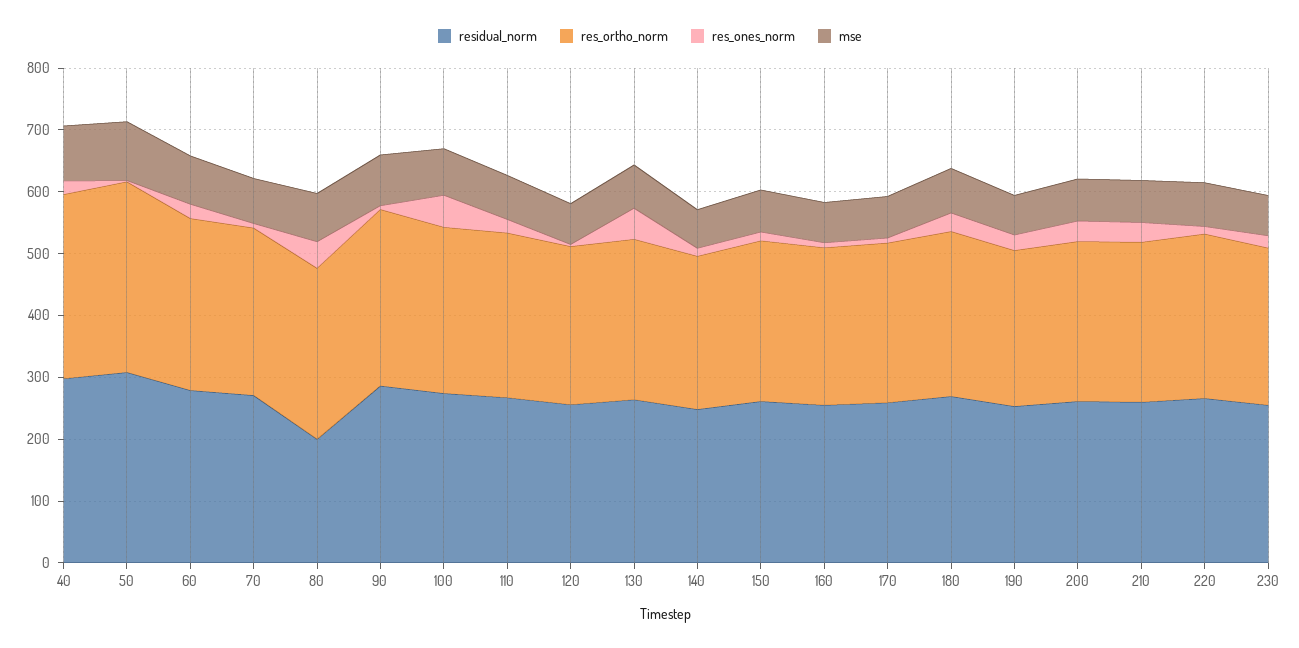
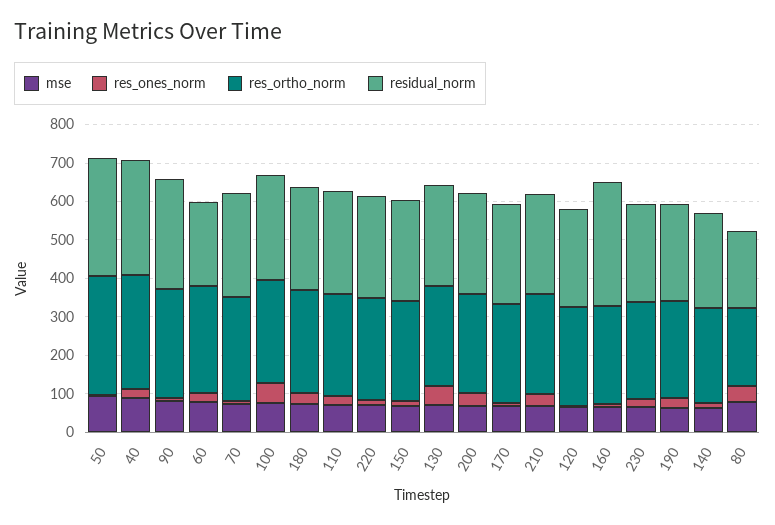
  {
    "residual_norm": {
      "40": 300,
      "50": 300,
-     "60": 280,
+     "60": 225,
      "70": 280,
      "80": 200,
      "90": 280,
      "100": 280,
      "110": 260,
      "120": 260,
      "130": 260,
      "140": 240,
      "150": 260,
-     "160": 260,
+     "160": 325,
      "170": 260,
      "180": 260,
      "190": 260,
      "200": 260,
      "210": 260,
      "220": 260,
      "230": 260
    },
    "res_ortho_norm": {
      "40": 300,
      "50": 300,
      "60": 280,
      "70": 280,
-     "80": 280,
+     "80": 200,
      "90": 280,
      "100": 260,
      "110": 260,
      "120": 260,
      "130": 260,
      "140": 240,
      "150": 260,
      "160": 260,
      "170": 260,
      "180": 260,
      "190": 260,
      "200": 260,
      "210": 260,
      "220": 260,
      "230": 260
    },
    "res_ones_norm": {
      "40": 20,
      "50": 0,
      "60": 20,
      "70": 0,
      "80": 40,
      "90": 0,
      "100": 60,
      "110": 20,
      "120": 0,
      "130": 60,
      "140": 20,
      "150": 20,
      "160": 0,
      "170": 0,
      "180": 40,
      "190": 20,
      "200": 40,
      "210": 40,
      "220": 20,
      "230": 20
    },
    "mse": {
      "40": 80,
      "50": 100,
      "60": 80,
      "70": 80,
      "80": 80,
      "90": 80,
      "100": 80,
      "110": 80,
      "120": 60,
      "130": 80,
      "140": 60,
      "150": 60,
      "160": 60,
      "170": 60,
      "180": 80,
      "190": 60,
      "200": 60,
      "210": 60,
      "220": 80,
      "230": 60
    }
  }

